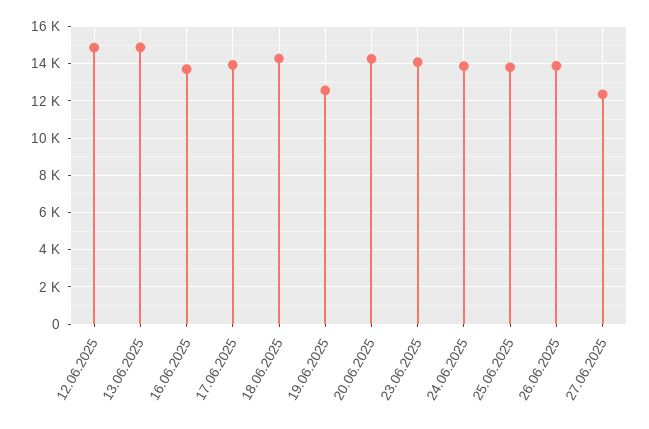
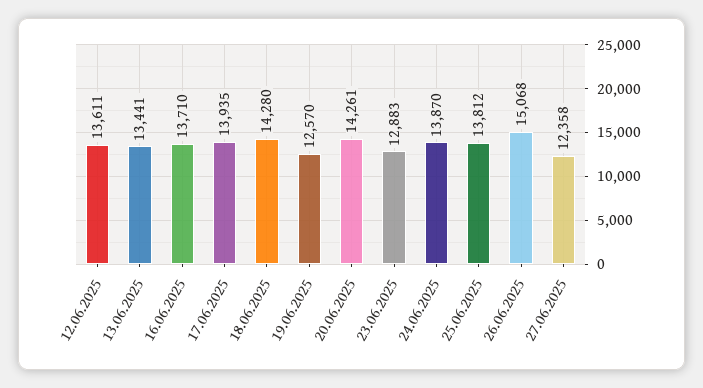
  {
-   "12.06.2025": 15000,
+   "12.06.2025": 13611,
-   "13.06.2025": 15000,
+   "13.06.2025": 13441,
    "16.06.2025": 13710,
    "17.06.2025": 13935,
    "18.06.2025": 14280,
    "19.06.2025": 12570,
    "20.06.2025": 14261,
-   "23.06.2025": 14000,
+   "23.06.2025": 12883,
    "24.06.2025": 13870,
    "25.06.2025": 13812,
-   "26.06.2025": 14000,
+   "26.06.2025": 15068,
    "27.06.2025": 12358
  }

